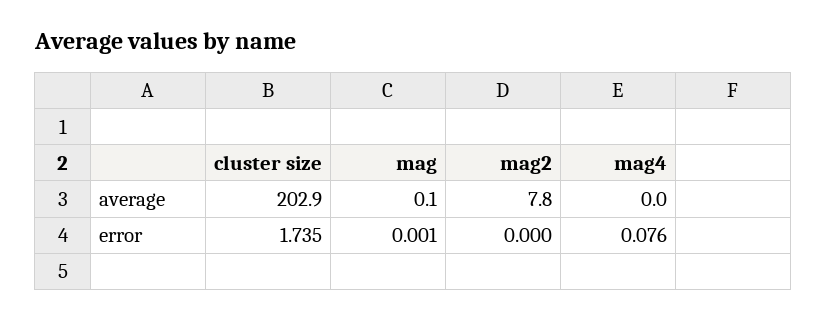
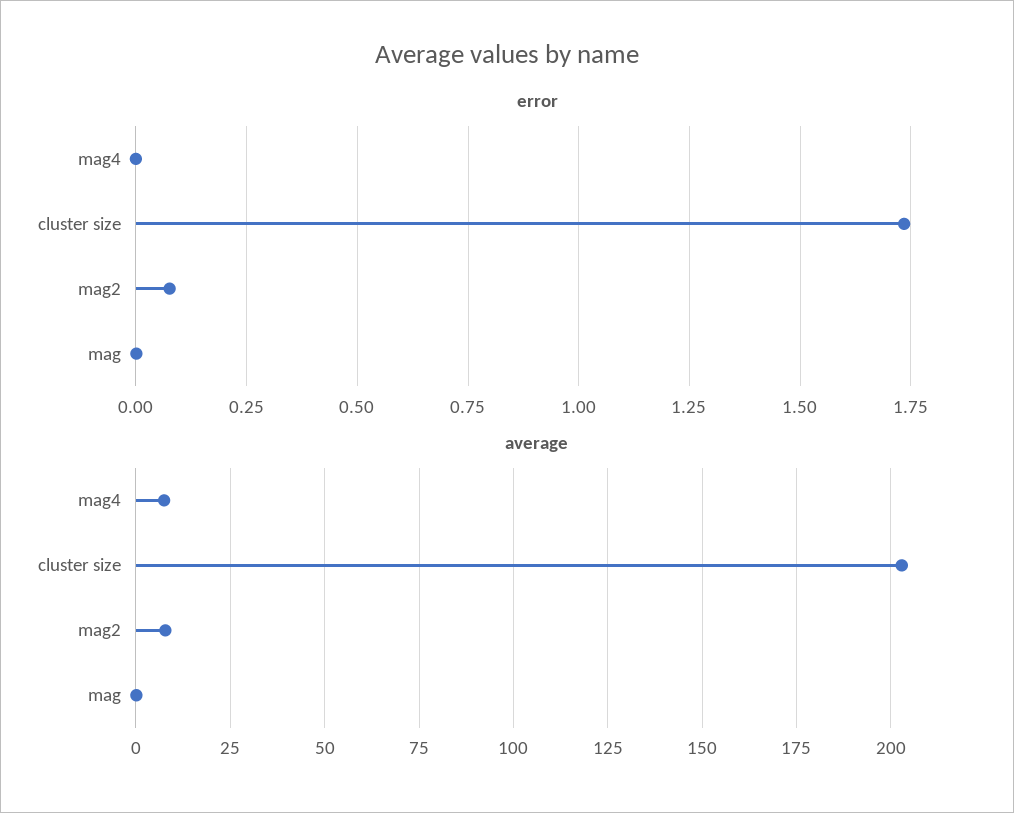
  {
    "average": {
      "cluster size": 202.9,
      "mag": 0.1,
      "mag2": 7.8,
-     "mag4": 0
+     "mag4": 7.5
    },
    "error": {
      "cluster size": 1.735,
      "mag": 0.001,
-     "mag2": 0,
+     "mag2": 0.075,
-     "mag4": 0.076
+     "mag4": 0
    }
  }

